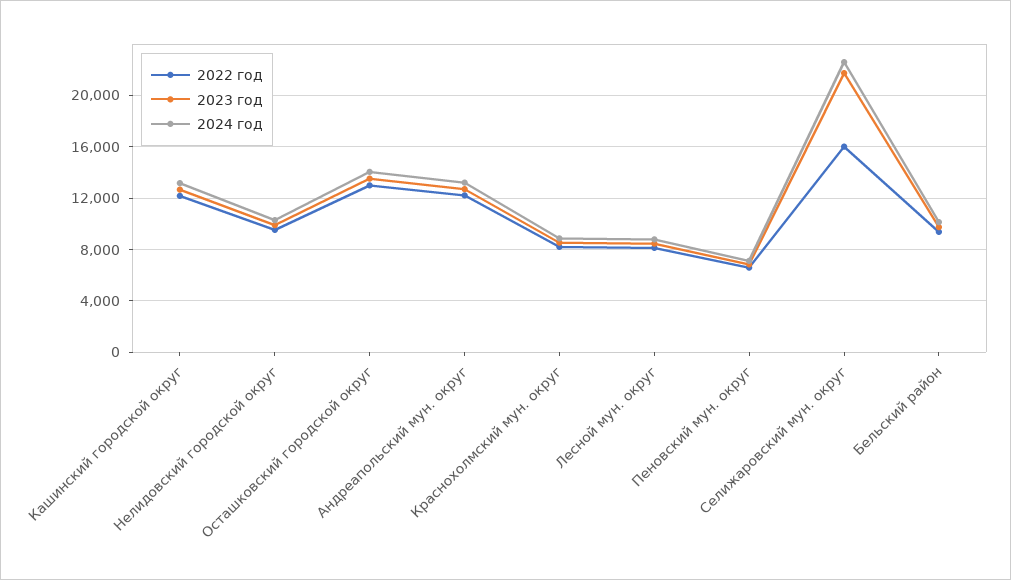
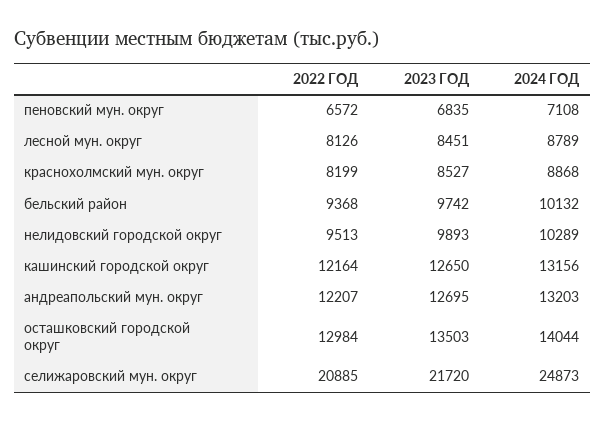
  {
    "2022 год": {
      "Кашинский городской округ": 12164,
      "Нелидовский городской округ": 9513,
      "Осташковский городской округ": 12984,
      "Андреапольский мун. округ": 12207,
      "Краснохолмский мун. округ": 8199,
      "Лесной мун. округ": 8126,
      "Пеновский мун. округ": 6572,
-     "Селижаровский мун. округ": 16000,
+     "Селижаровский мун. округ": 20885,
      "Бельский район": 9368
    },
    "2023 год": {
      "Кашинский городской округ": 12650,
      "Нелидовский городской округ": 9893,
      "Осташковский городской округ": 13503,
      "Андреапольский мун. округ": 12695,
      "Краснохолмский мун. округ": 8527,
      "Лесной мун. округ": 8451,
      "Пеновский мун. округ": 6835,
      "Селижаровский мун. округ": 21720,
      "Бельский район": 9742
    },
    "2024 год": {
      "Кашинский городской округ": 13156,
      "Нелидовский городской округ": 10289,
      "Осташковский городской округ": 14044,
      "Андреапольский мун. округ": 13203,
      "Краснохолмский мун. округ": 8868,
      "Лесной мун. округ": 8789,
      "Пеновский мун. округ": 7108,
-     "Селижаровский мун. округ": 22500,
+     "Селижаровский мун. округ": 24873,
      "Бельский район": 10132
    }
  }

